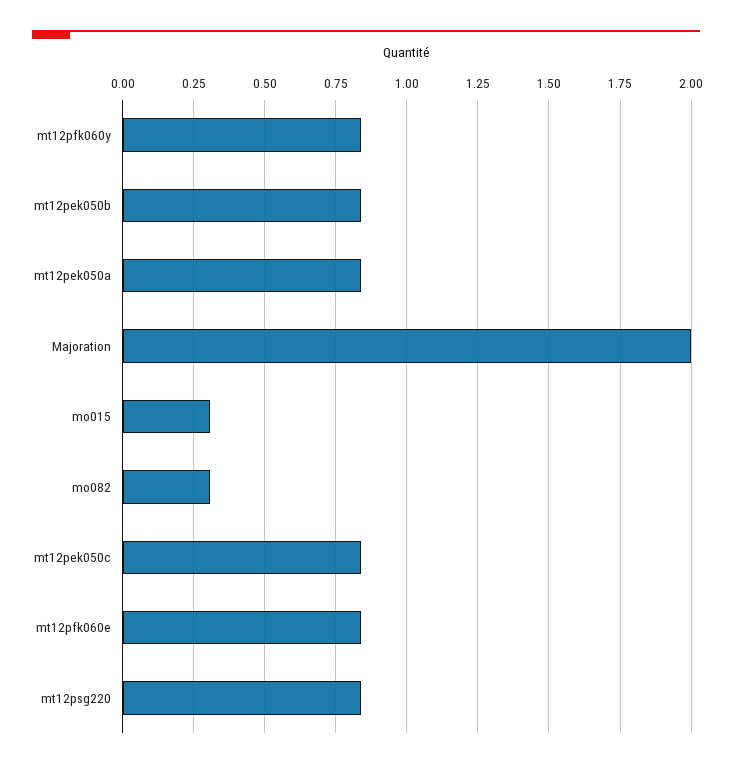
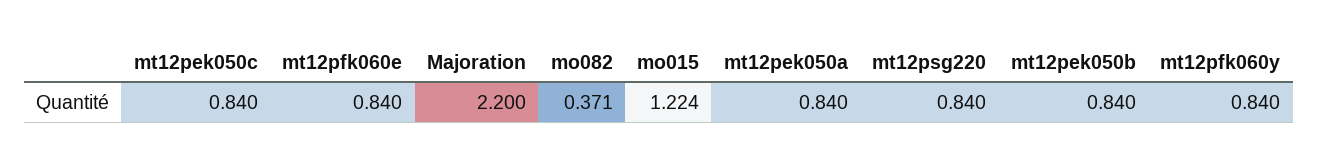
  {
    "mt12pfk060y": 0.84,
    "mt12pek050b": 0.84,
    "mt12pek050a": 0.84,
-   "Majoration": 2,
+   "Majoration": 2.2,
-   "mo015": 0.3,
+   "mo015": 1.224,
-   "mo082": 0.3,
+   "mo082": 0.371,
    "mt12pek050c": 0.84,
    "mt12pfk060e": 0.84,
    "mt12psg220": 0.84
  }

